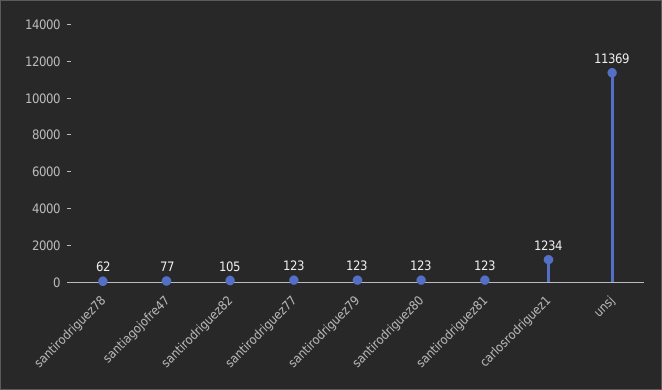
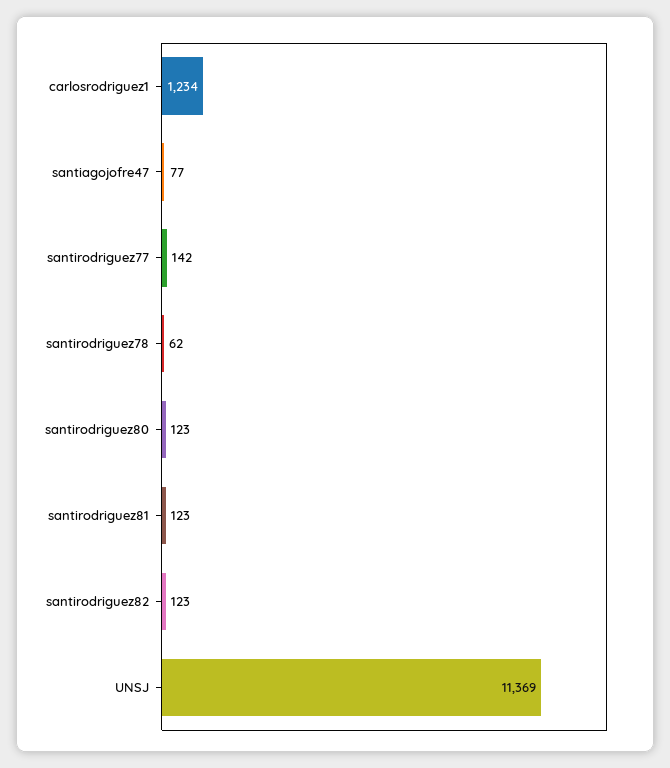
  {
    "santirodriguez78": 62,
    "santiagojofre47": 77,
-   "santirodriguez82": 105,
+   "santirodriguez82": 123,
-   "santirodriguez77": 123,
+   "santirodriguez77": 142,
-   "santirodriguez79": 123,
    "santirodriguez80": 123,
    "santirodriguez81": 123,
    "carlosrodriguez1": 1234,
    "unsj": 11369
  }

